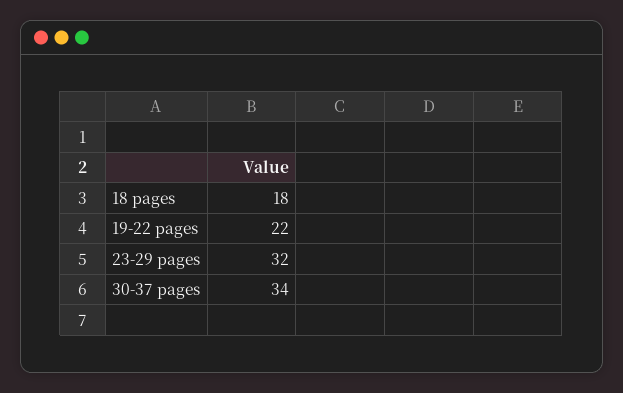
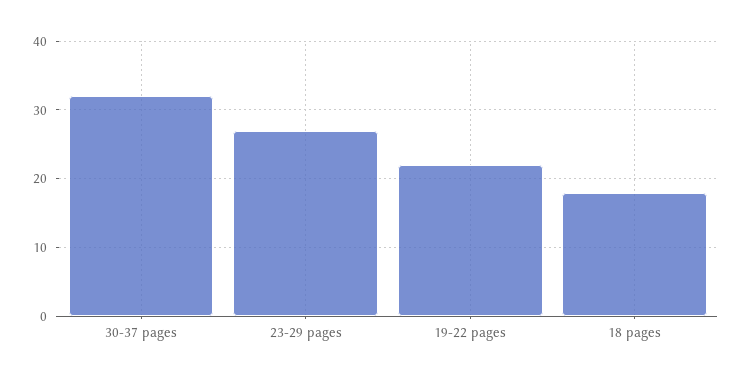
  {
    "18 pages": 18,
    "19-22 pages": 22,
-   "23-29 pages": 32,
+   "23-29 pages": 27,
-   "30-37 pages": 34
+   "30-37 pages": 32
  }

